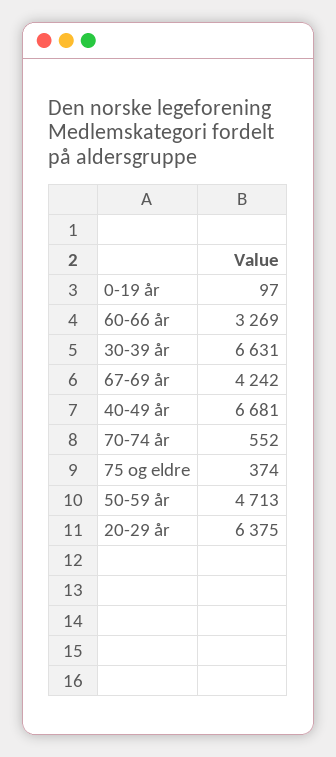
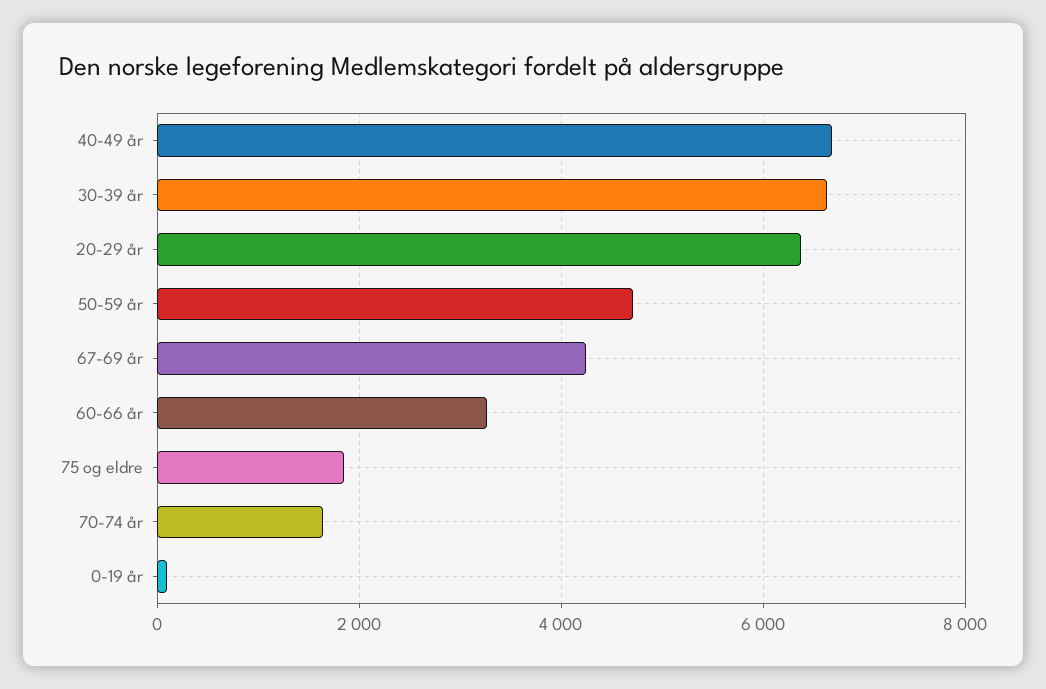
  {
    "0-19 år": 97,
    "60-66 år": 3269,
    "30-39 år": 6631,
    "67-69 år": 4242,
    "40-49 år": 6681,
-   "70-74 år": 552,
+   "70-74 år": 1600,
-   "75 og eldre": 374,
+   "75 og eldre": 1800,
    "50-59 år": 4713,
    "20-29 år": 6375
  }

